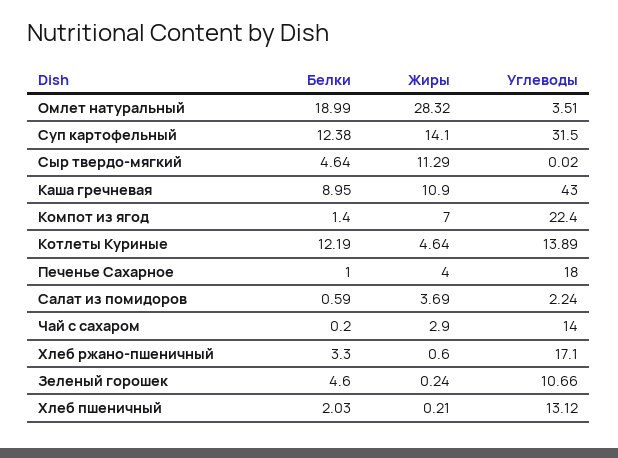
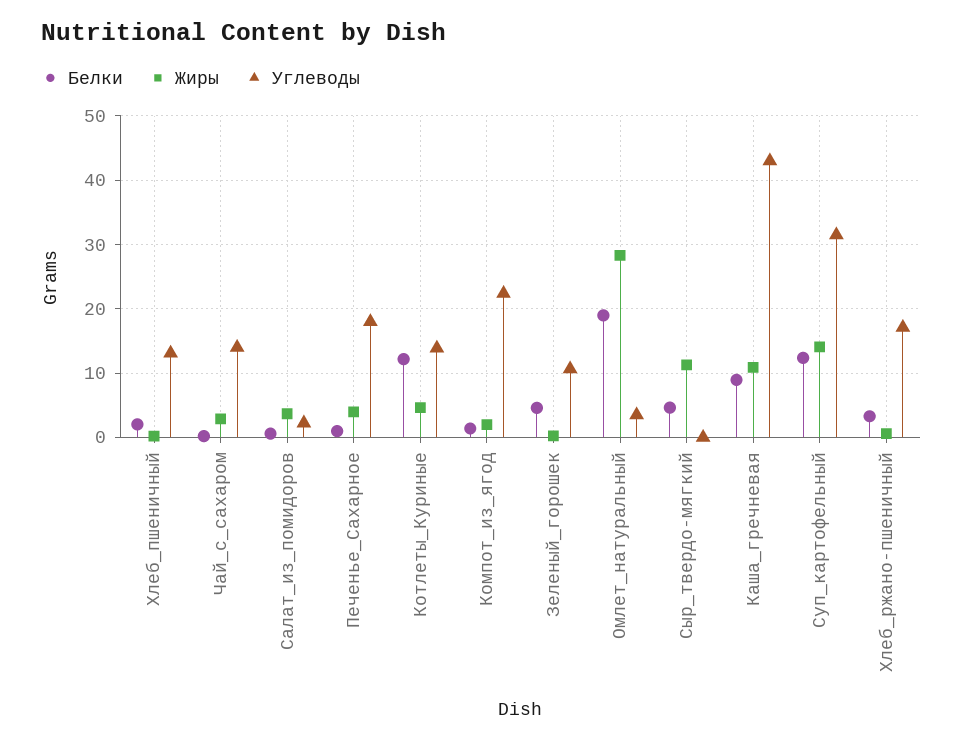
  {
    "Белки": {
      "Омлет натуральный": 18.99,
      "Суп картофельный": 12.38,
      "Сыр твердо-мягкий": 4.64,
      "Каша гречневая": 8.95,
      "Компот из ягод": 1.4,
      "Котлеты Куриные": 12.19,
      "Печенье Сахарное": 1,
      "Салат из помидоров": 0.59,
      "Чай с сахаром": 0.2,
      "Хлеб ржано-пшеничный": 3.3,
      "Зеленый горошек": 4.6,
      "Хлеб пшеничный": 2.03
    },
    "Жиры": {
      "Омлет натуральный": 28.32,
      "Суп картофельный": 14.1,
      "Сыр твердо-мягкий": 11.29,
      "Каша гречневая": 10.9,
-     "Компот из ягод": 7,
+     "Компот из ягод": 2,
      "Котлеты Куриные": 4.64,
      "Печенье Сахарное": 4,
      "Салат из помидоров": 3.69,
      "Чай с сахаром": 2.9,
      "Хлеб ржано-пшеничный": 0.6,
      "Зеленый горошек": 0.24,
      "Хлеб пшеничный": 0.21
    },
    "Углеводы": {
      "Омлет натуральный": 3.51,
      "Суп картофельный": 31.5,
      "Сыр твердо-мягкий": 0.02,
      "Каша гречневая": 43,
      "Компот из ягод": 22.4,
      "Котлеты Куриные": 13.89,
      "Печенье Сахарное": 18,
      "Салат из помидоров": 2.24,
      "Чай с сахаром": 14,
      "Хлеб ржано-пшеничный": 17.1,
      "Зеленый горошек": 10.66,
      "Хлеб пшеничный": 13.12
    }
  }

